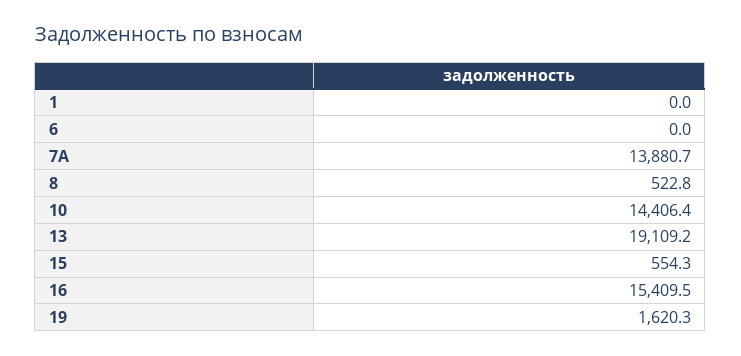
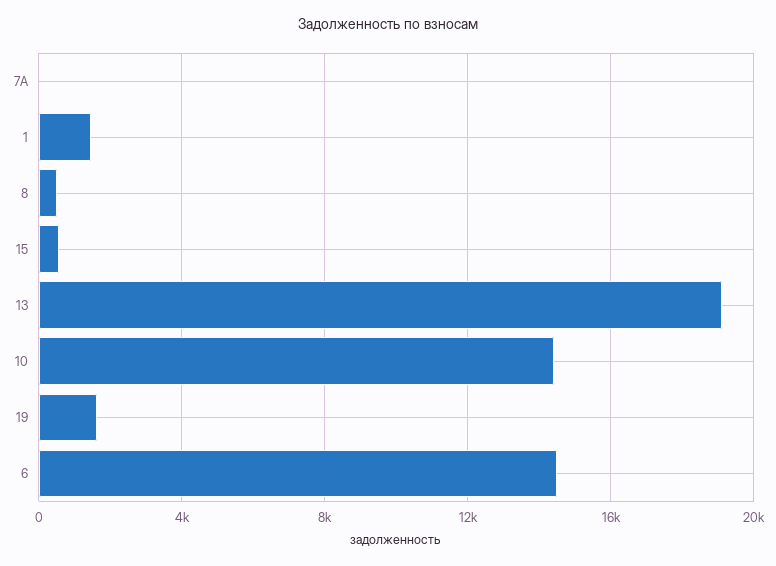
  {
-   "1": 0,
+   "1": 1500,
-   "6": 0,
+   "6": 14500,
-   "7А": 13880.7,
+   "7А": 0,
    "8": 522.8,
    "10": 14406.4,
    "13": 19109.2,
    "15": 554.3,
-   "16": 15409.5,
    "19": 1620.3
  }

